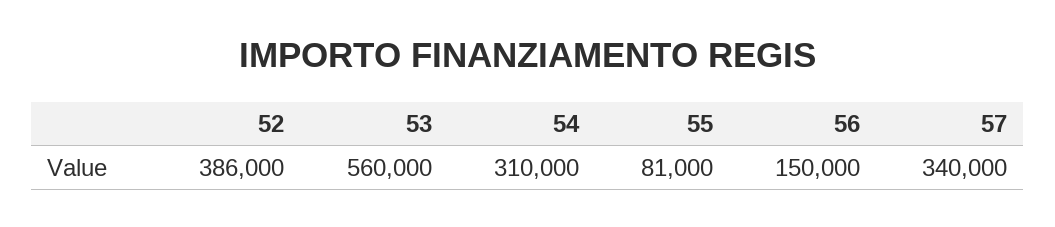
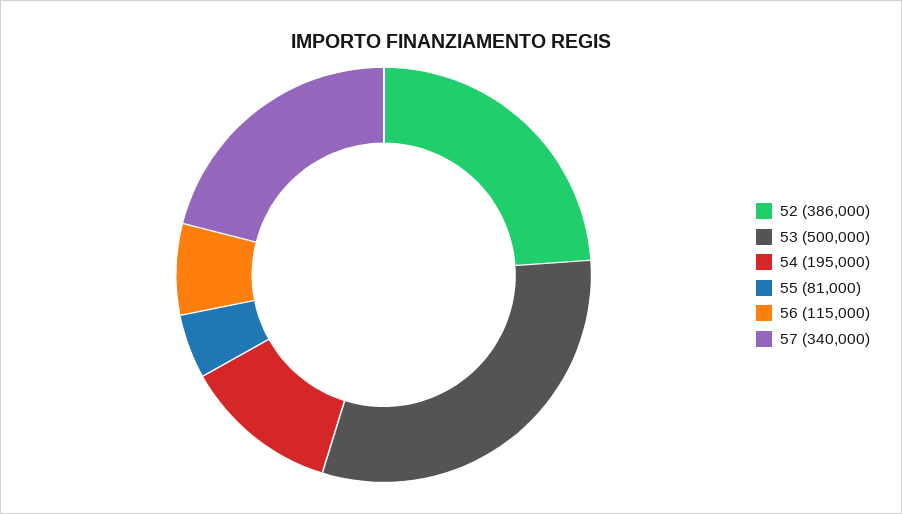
  {
    "52": 386000,
-   "53": 560000,
+   "53": 500000,
-   "54": 310000,
+   "54": 195000,
    "55": 81000,
-   "56": 150000,
+   "56": 115000,
    "57": 340000
  }

